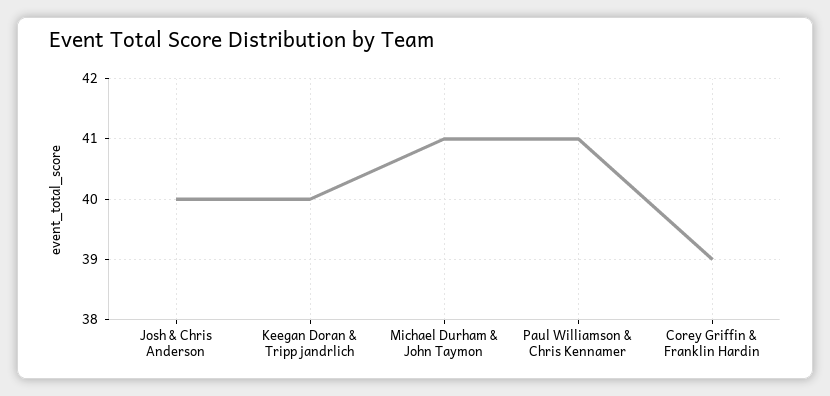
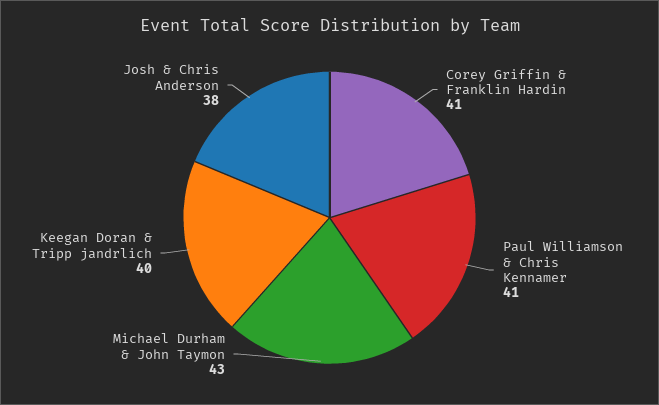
  {
-   "Josh & Chris Anderson": 40,
+   "Josh & Chris Anderson": 38,
    "Keegan Doran & Tripp jandrlich": 40,
-   "Michael Durham & John Taymon": 41,
+   "Michael Durham & John Taymon": 43,
    "Paul Williamson & Chris Kennamer": 41,
-   "Corey Griffin & Franklin Hardin": 39
+   "Corey Griffin & Franklin Hardin": 41
  }

